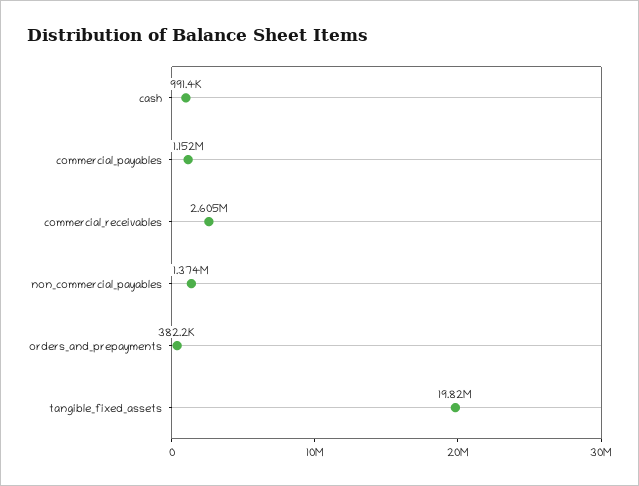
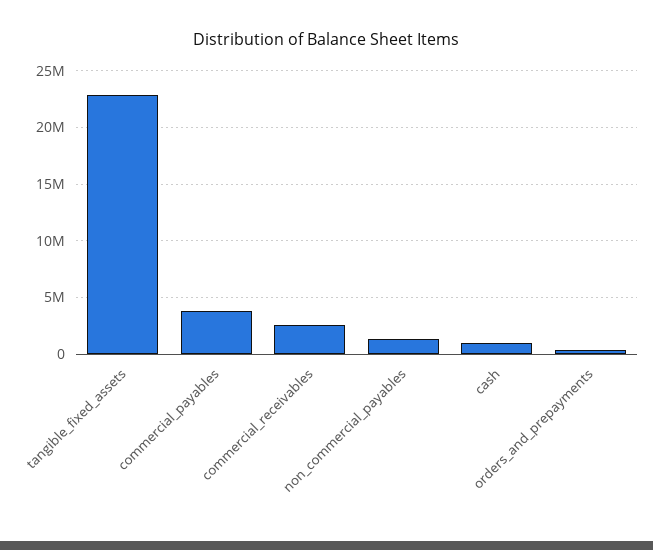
  {
    "cash": 991400,
-   "commercial_payables": 1152000,
+   "commercial_payables": 4000000,
    "commercial_receivables": 2605000,
    "non_commercial_payables": 1374000,
    "orders_and_prepayments": 382200,
-   "tangible_fixed_assets": 19820000
+   "tangible_fixed_assets": 23000000
  }

